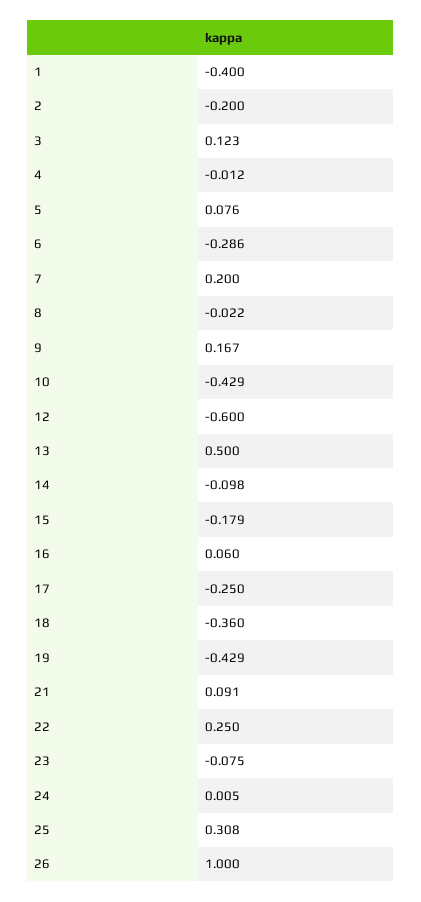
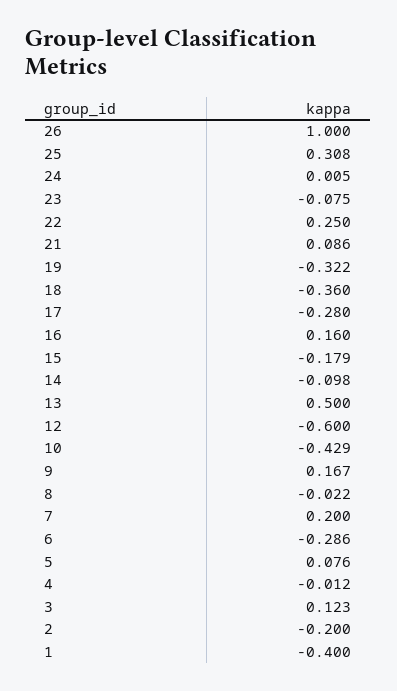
  {
    "1": -0.4,
    "2": -0.2,
    "3": 0.123,
    "4": -0.012,
    "5": 0.076,
    "6": -0.286,
    "7": 0.2,
    "8": -0.022,
    "9": 0.167,
    "10": -0.429,
    "12": -0.6,
    "13": 0.5,
    "14": -0.098,
    "15": -0.179,
-   "16": 0.06,
+   "16": 0.16,
-   "17": -0.25,
+   "17": -0.28,
    "18": -0.36,
-   "19": -0.429,
+   "19": -0.322,
-   "21": 0.091,
+   "21": 0.086,
    "22": 0.25,
    "23": -0.075,
    "24": 0.005,
    "25": 0.308,
    "26": 1
  }

